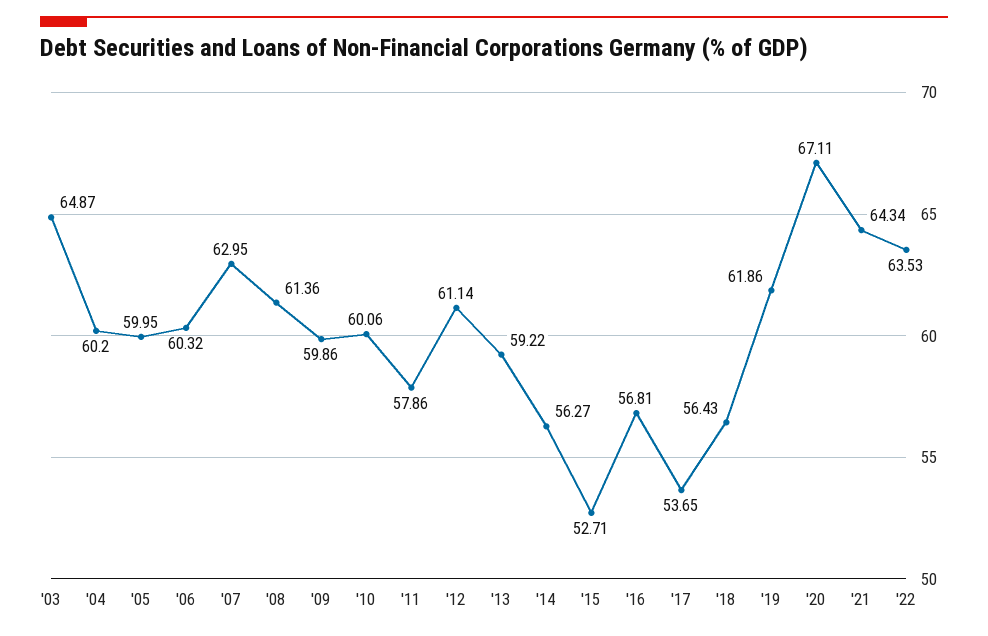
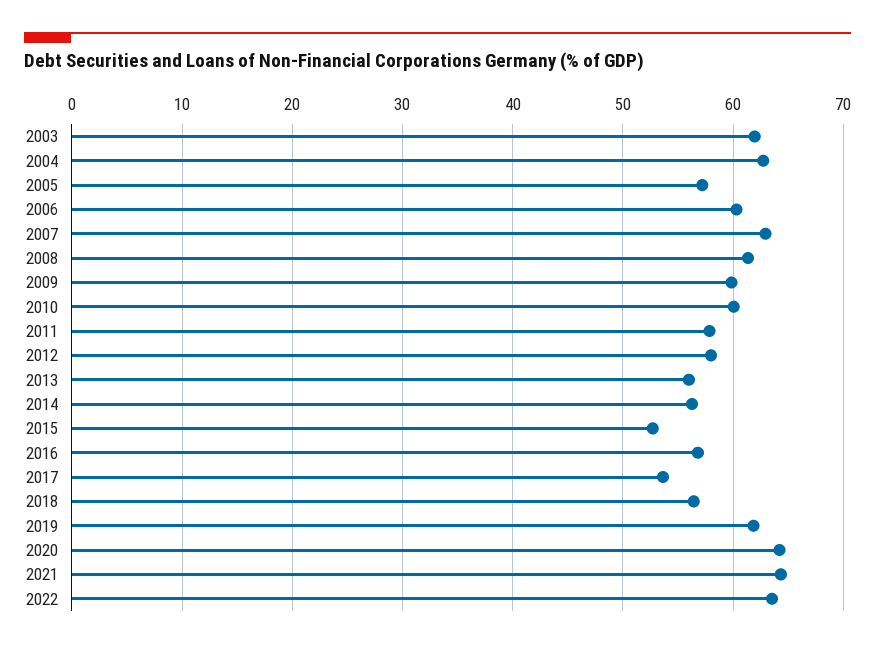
  {
-   "'03": 64.87,
+   "'03": 62,
-   "'04": 60.2,
+   "'04": 63,
-   "'05": 59.95,
+   "'05": 57,
    "'06": 60.32,
    "'07": 62.95,
    "'08": 61.36,
    "'09": 59.86,
    "'10": 60.06,
    "'11": 57.86,
-   "'12": 61.14,
+   "'12": 58,
-   "'13": 59.22,
+   "'13": 56,
    "'14": 56.27,
    "'15": 52.71,
    "'16": 56.81,
    "'17": 53.65,
    "'18": 56.43,
    "'19": 61.86,
-   "'20": 67.11,
+   "'20": 64,
    "'21": 64.34,
    "'22": 63.53
  }

